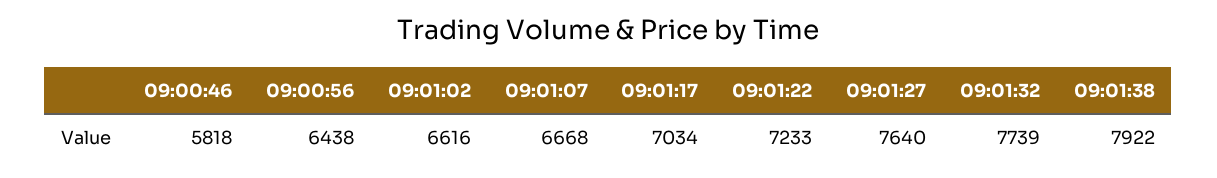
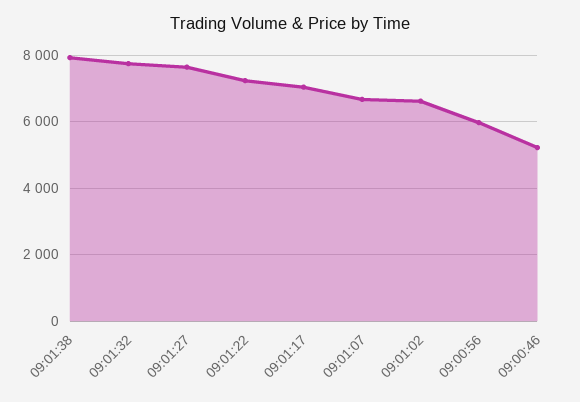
  {
-   "09:00:46": 5818,
+   "09:00:46": 5200,
-   "09:00:56": 6438,
+   "09:00:56": 6000,
    "09:01:02": 6616,
    "09:01:07": 6668,
    "09:01:17": 7034,
    "09:01:22": 7233,
    "09:01:27": 7640,
    "09:01:32": 7739,
    "09:01:38": 7922
  }

